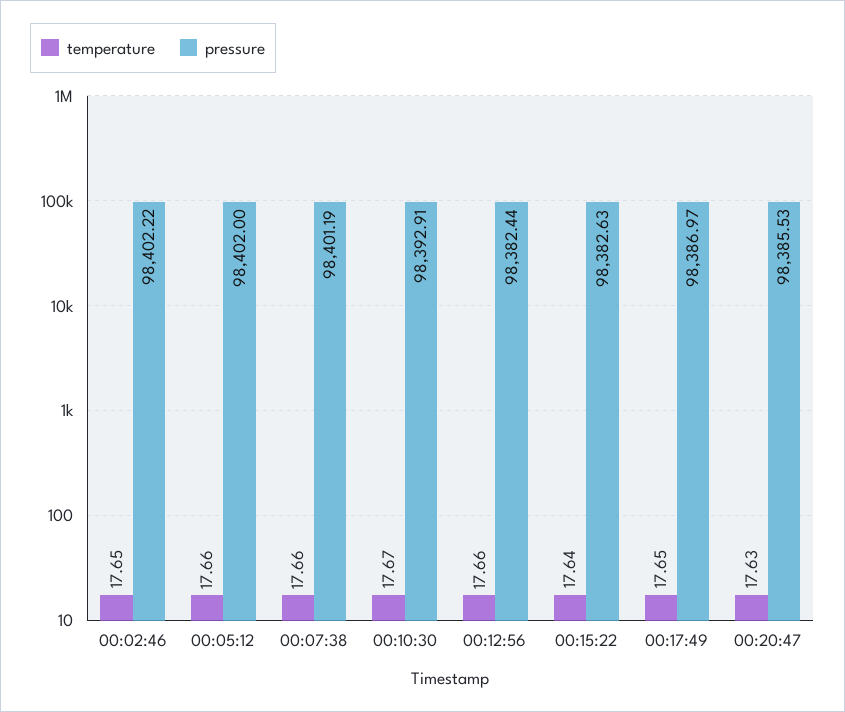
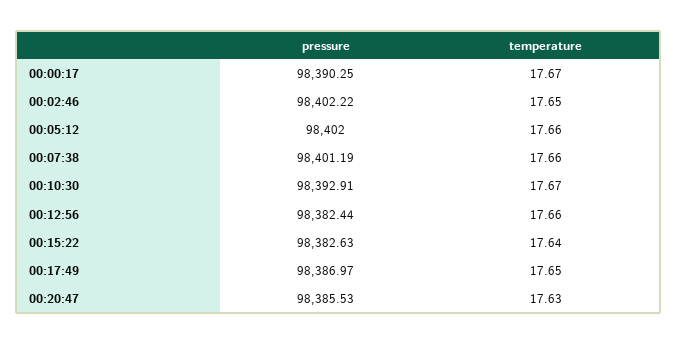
  {
    "temperature": {
      "00:02:46": 17.65,
      "00:05:12": 17.66,
      "00:07:38": 17.66,
      "00:10:30": 17.67,
      "00:12:56": 17.66,
      "00:15:22": 17.64,
      "00:17:49": 17.65,
-     "00:20:47": 17.63
+     "00:20:47": 17.63,
+     "00:00:17": 17.67
    },
    "pressure": {
      "00:02:46": 98402.22,
      "00:05:12": 98402,
      "00:07:38": 98401.19,
      "00:10:30": 98392.91,
      "00:12:56": 98382.44,
      "00:15:22": 98382.63,
      "00:17:49": 98386.97,
-     "00:20:47": 98385.53
+     "00:20:47": 98385.53,
+     "00:00:17": 98390.25
    }
  }

